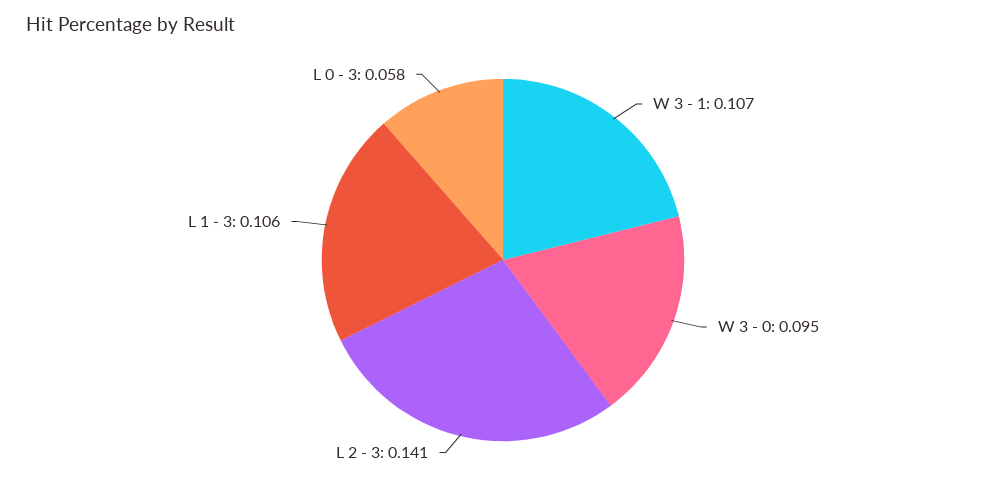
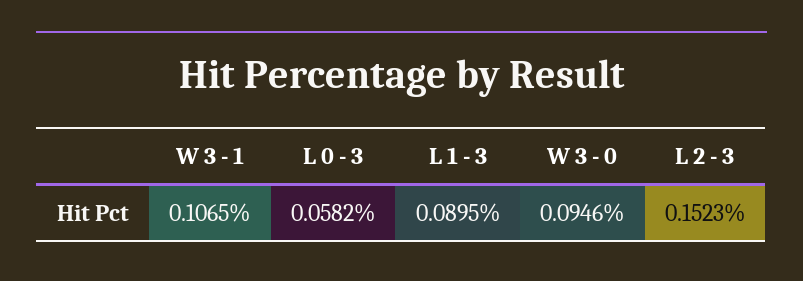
  {
    "W 3 - 1": 0.1065,
    "W 3 - 0": 0.0946,
-   "L 2 - 3": 0.141,
+   "L 2 - 3": 0.1523,
-   "L 1 - 3": 0.106,
+   "L 1 - 3": 0.0895,
    "L 0 - 3": 0.0582
  }

